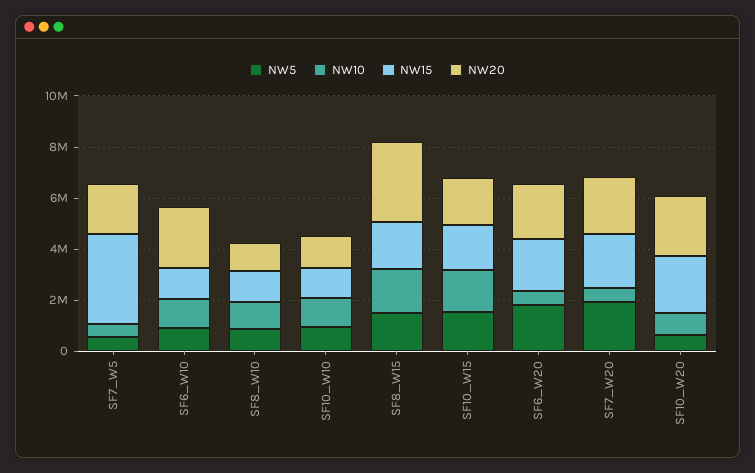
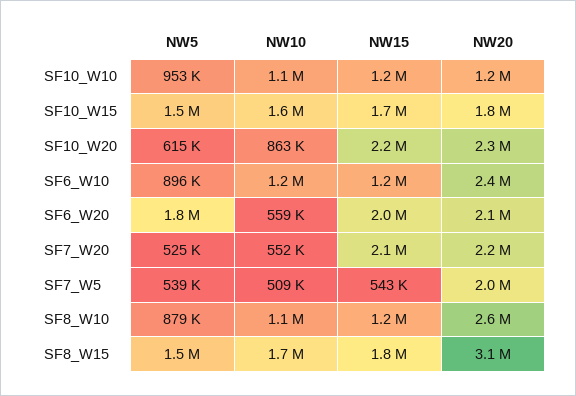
  {
    "NW5": {
      "SF7_W5": 539000,
      "SF6_W10": 896000,
      "SF8_W10": 879000,
      "SF10_W10": 953000,
      "SF8_W15": 1500000,
      "SF10_W15": 1500000,
      "SF6_W20": 1800000,
-     "SF7_W20": 2000000,
+     "SF7_W20": 525000,
      "SF10_W20": 615000
    },
    "NW10": {
      "SF7_W5": 509000,
      "SF6_W10": 1200000,
      "SF8_W10": 1100000,
      "SF10_W10": 1100000,
      "SF8_W15": 1700000,
      "SF10_W15": 1600000,
      "SF6_W20": 559000,
      "SF7_W20": 552000,
      "SF10_W20": 863000
    },
    "NW15": {
-     "SF7_W5": 3500000,
+     "SF7_W5": 543000,
      "SF6_W10": 1200000,
      "SF8_W10": 1200000,
      "SF10_W10": 1200000,
      "SF8_W15": 1800000,
      "SF10_W15": 1700000,
      "SF6_W20": 2000000,
      "SF7_W20": 2100000,
      "SF10_W20": 2200000
    },
    "NW20": {
      "SF7_W5": 2000000,
      "SF6_W10": 2400000,
-     "SF8_W10": 1000000,
+     "SF8_W10": 2600000,
      "SF10_W10": 1200000,
      "SF8_W15": 3100000,
      "SF10_W15": 1800000,
      "SF6_W20": 2100000,
      "SF7_W20": 2200000,
      "SF10_W20": 2300000
    }
  }

